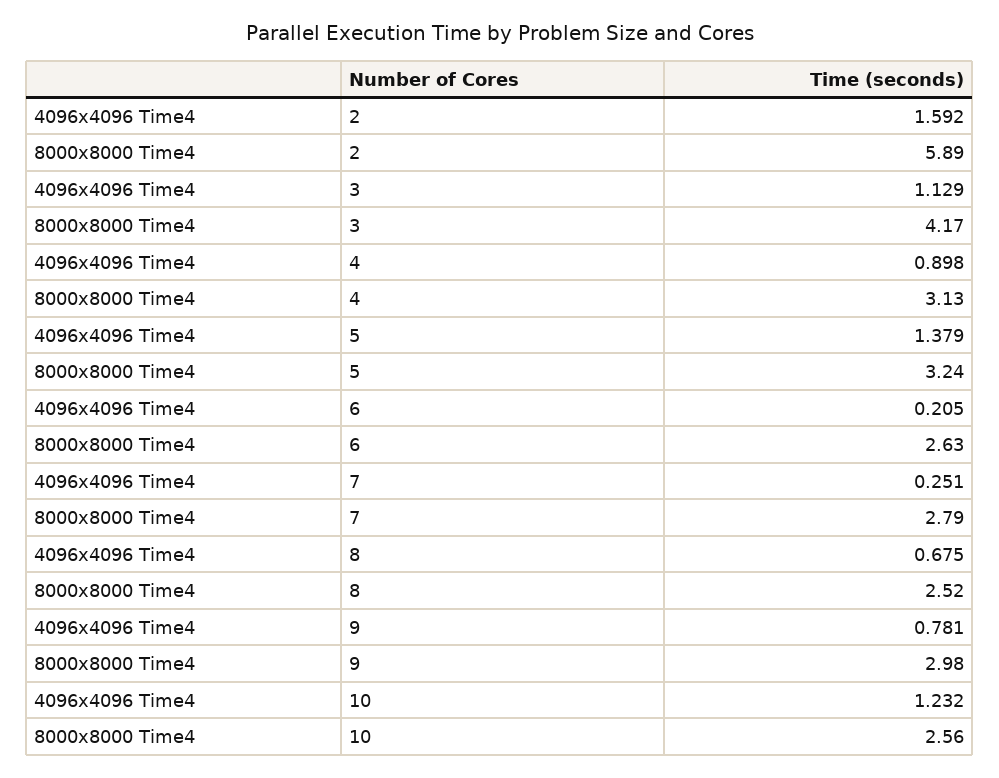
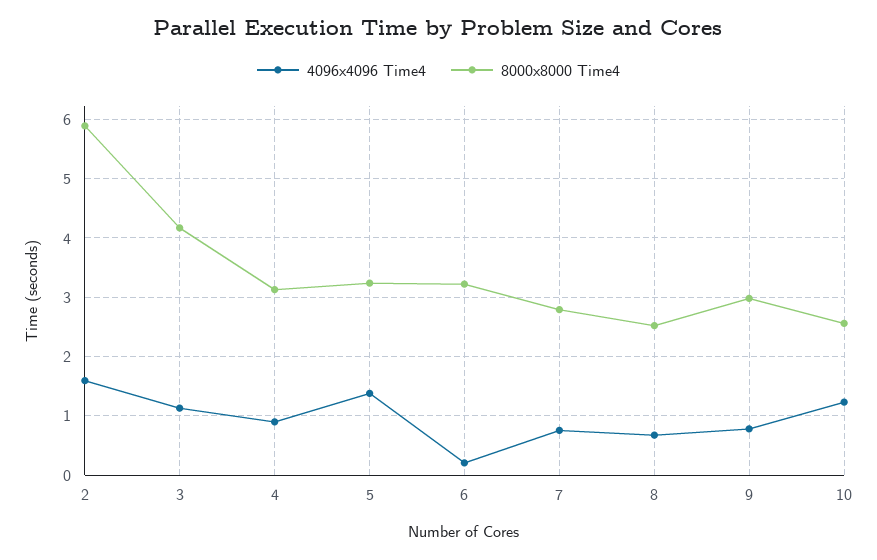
  {
    "4096x4096 Time4": {
      "2": 1.592,
      "3": 1.129,
      "4": 0.898,
      "5": 1.379,
      "6": 0.205,
-     "7": 0.251,
+     "7": 0.8,
      "8": 0.675,
      "9": 0.781,
      "10": 1.232
    },
    "8000x8000 Time4": {
      "2": 5.89,
      "3": 4.17,
      "4": 3.13,
      "5": 3.24,
-     "6": 2.63,
+     "6": 3.2,
      "7": 2.79,
      "8": 2.52,
      "9": 2.98,
      "10": 2.56
    }
  }

